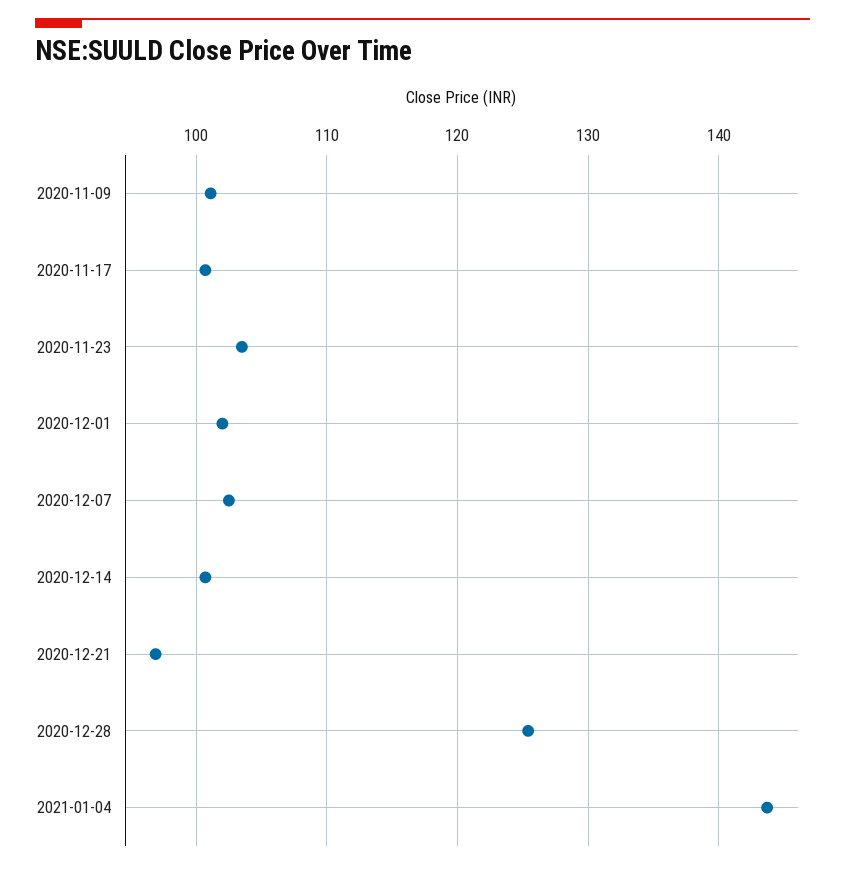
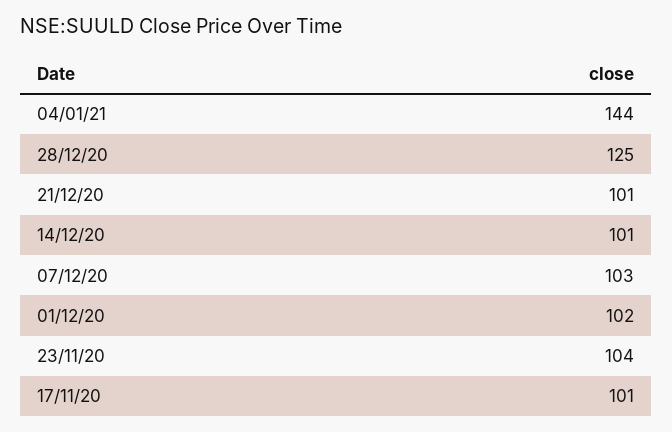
  {
-   "2020-11-09": 101,
    "2020-11-17": 101,
    "2020-11-23": 104,
    "2020-12-01": 102,
    "2020-12-07": 103,
    "2020-12-14": 101,
-   "2020-12-21": 97,
+   "2020-12-21": 101,
    "2020-12-28": 125,
    "2021-01-04": 144
  }

